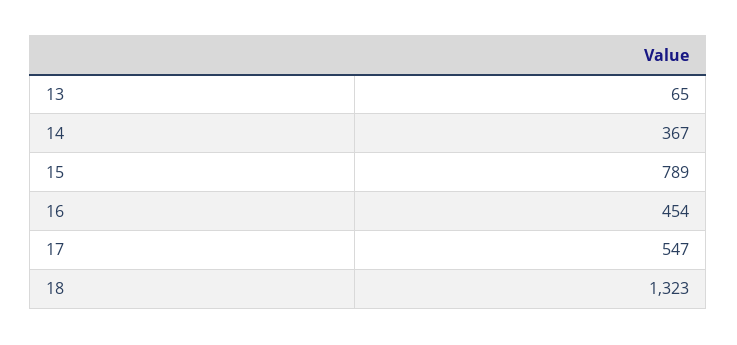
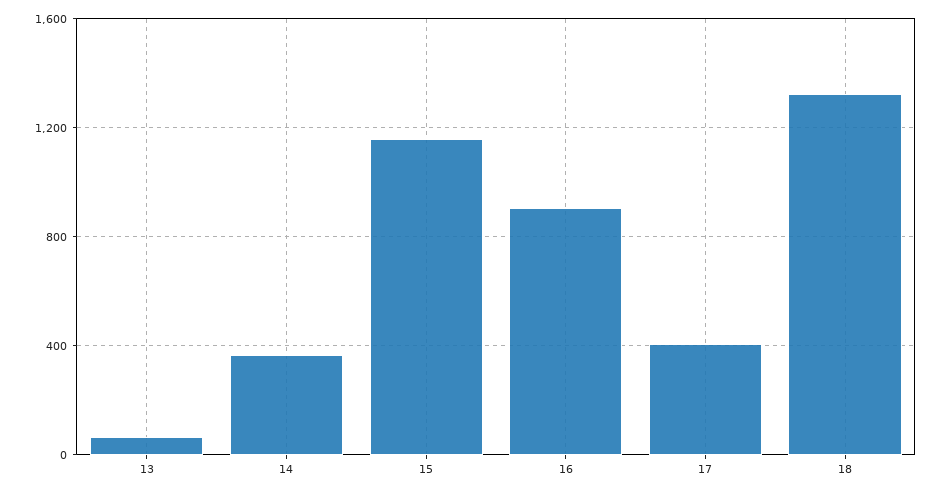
  {
    "13": 65,
    "14": 367,
-   "15": 789,
+   "15": 1150,
-   "16": 454,
+   "16": 900,
-   "17": 547,
+   "17": 400,
    "18": 1323
  }

